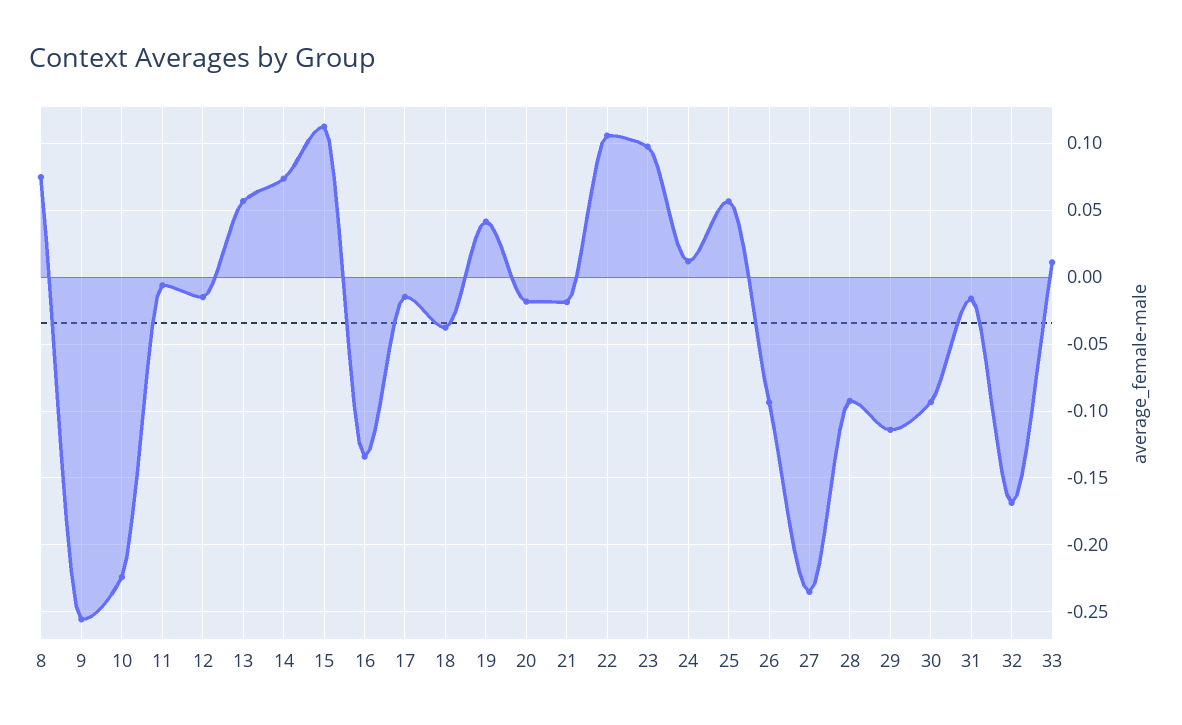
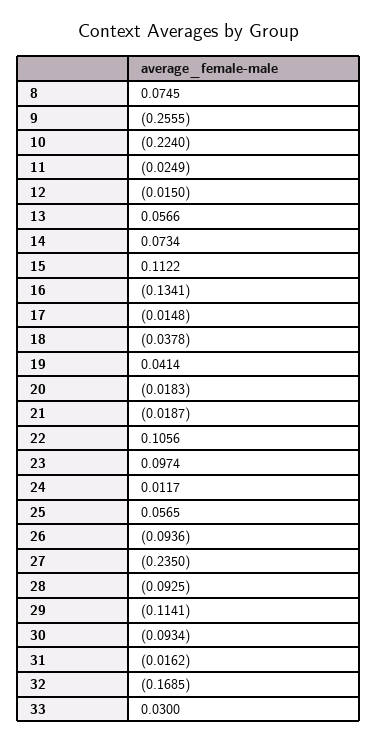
  {
    "8": 0.0745,
    "9": -0.2555,
    "10": -0.224,
-   "11": -0.005,
+   "11": -0.0249,
    "12": -0.015,
    "13": 0.0566,
    "14": 0.0734,
    "15": 0.1122,
    "16": -0.1341,
    "17": -0.0148,
    "18": -0.0378,
    "19": 0.0414,
    "20": -0.0183,
    "21": -0.0187,
    "22": 0.1056,
    "23": 0.0974,
    "24": 0.0117,
    "25": 0.0565,
    "26": -0.0936,
    "27": -0.235,
    "28": -0.0925,
    "29": -0.1141,
    "30": -0.0934,
    "31": -0.0162,
    "32": -0.1685,
-   "33": 0.01
+   "33": 0.03
  }

